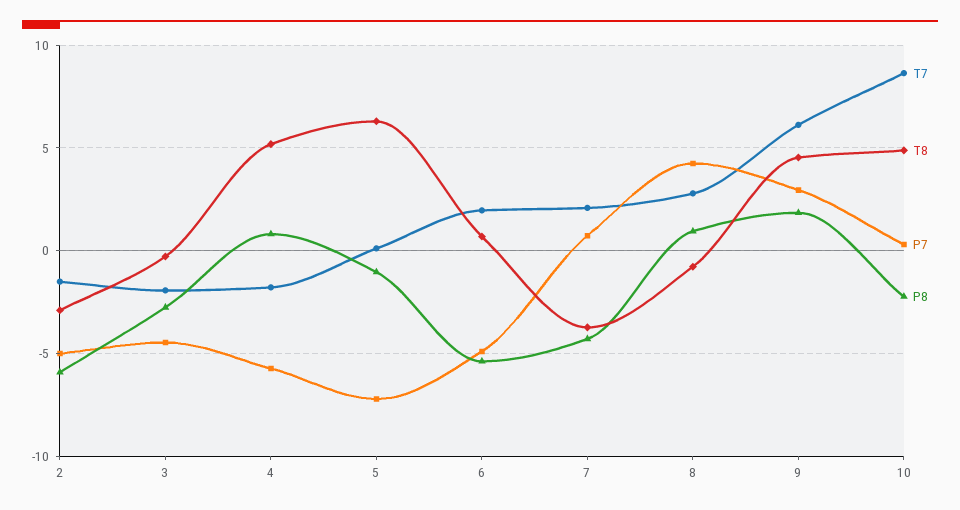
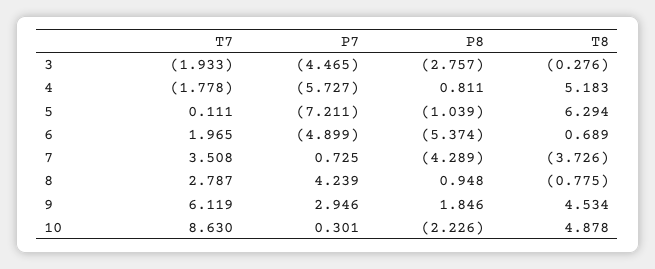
  {
    "T7": {
-     "2": -1.5,
      "3": -1.933,
      "4": -1.778,
      "5": 0.111,
      "6": 1.965,
-     "7": 2,
+     "7": 3.508,
      "8": 2.787,
      "9": 6.119,
      "10": 8.63
    },
    "T8": {
-     "2": -3,
      "3": -0.276,
      "4": 5.183,
      "5": 6.294,
      "6": 0.689,
      "7": -3.726,
      "8": -0.775,
      "9": 4.534,
      "10": 4.878
    },
    "P7": {
-     "2": -5,
      "3": -4.465,
      "4": -5.727,
      "5": -7.211,
      "6": -4.899,
      "7": 0.725,
      "8": 4.239,
      "9": 2.946,
      "10": 0.301
    },
    "P8": {
-     "2": -6,
      "3": -2.757,
      "4": 0.811,
      "5": -1.039,
      "6": -5.374,
      "7": -4.289,
      "8": 0.948,
      "9": 1.846,
      "10": -2.226
    }
  }

